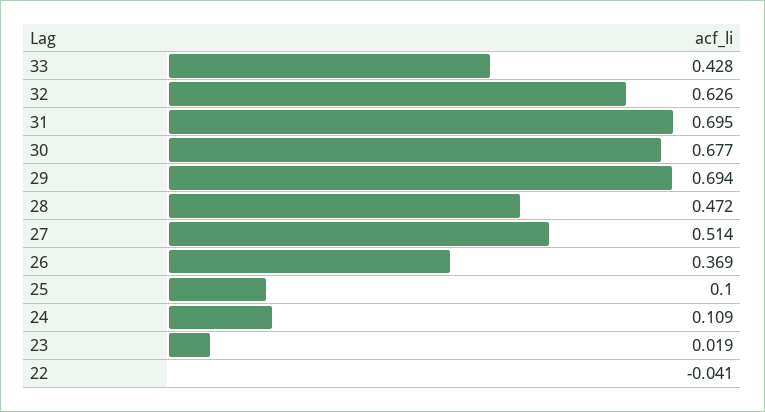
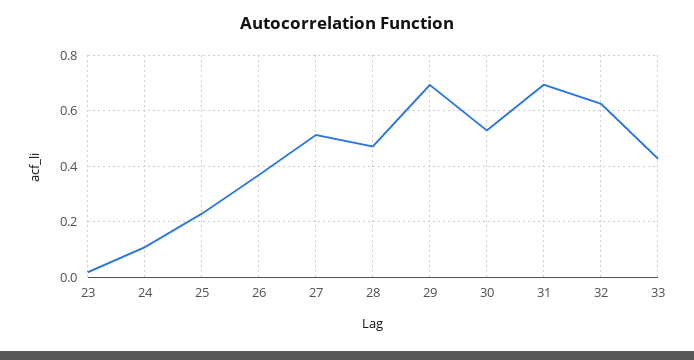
  {
    "33": 0.428,
    "32": 0.626,
    "31": 0.695,
-   "30": 0.677,
+   "30": 0.525,
    "29": 0.694,
    "28": 0.472,
    "27": 0.514,
    "26": 0.369,
-   "25": 0.1,
+   "25": 0.225,
    "24": 0.109,
-   "23": 0.019,
+   "23": 0.019
-   "22": -0.041
  }

